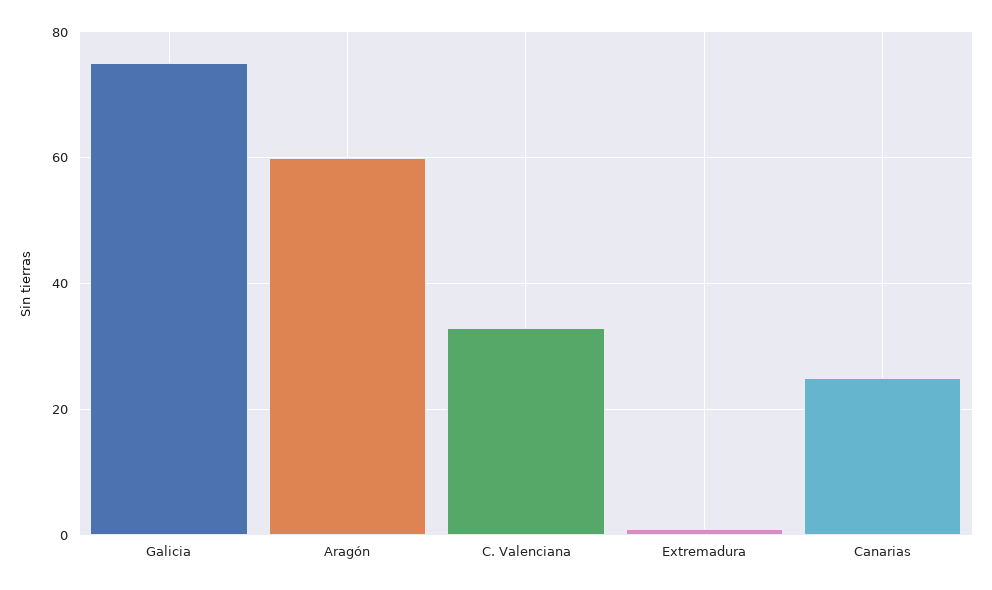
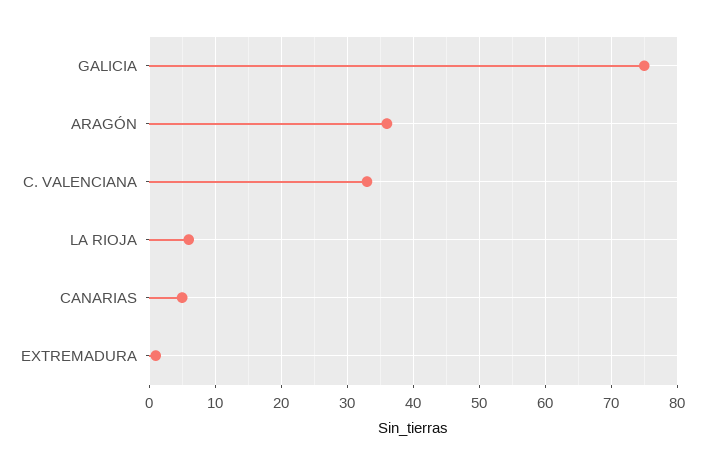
  {
    "Galicia": 75,
-   "Aragón": 60,
+   "Aragón": 36,
    "C. Valenciana": 33,
    "Extremadura": 1,
-   "Canarias": 25
+   "Canarias": 5,
+   "LA RIOJA": 6
  }

